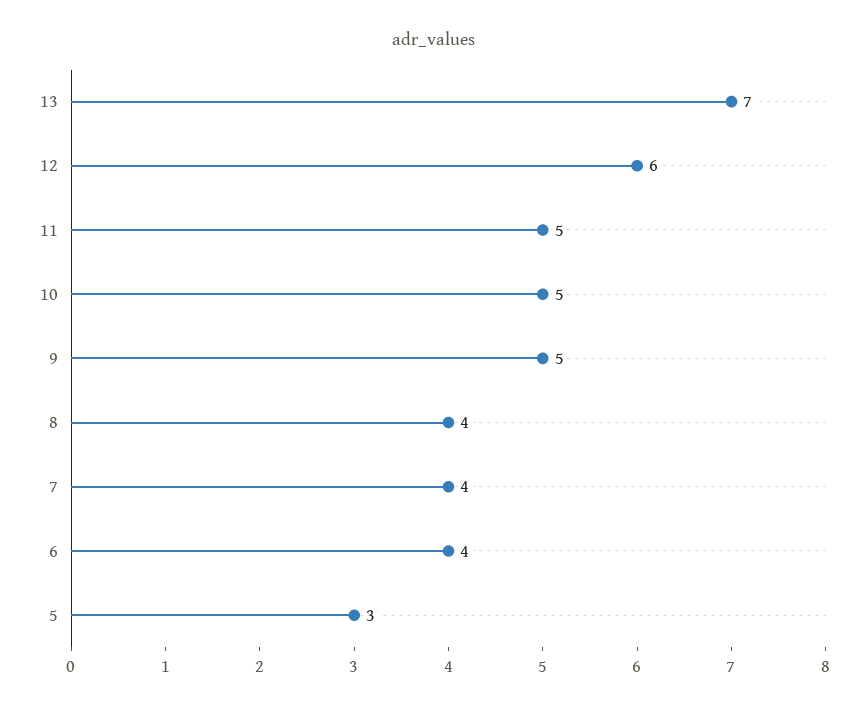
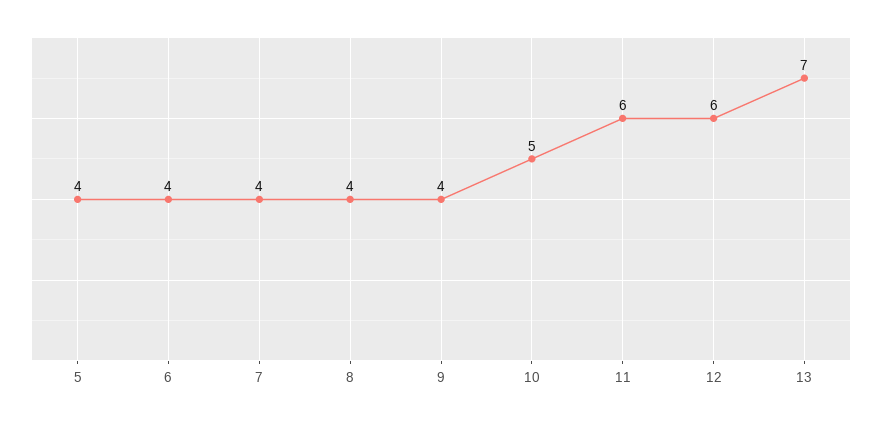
  {
    "13": 7,
    "12": 6,
-   "11": 5,
+   "11": 6,
    "10": 5,
-   "9": 5,
+   "9": 4,
    "8": 4,
    "7": 4,
    "6": 4,
-   "5": 3
+   "5": 4
  }

